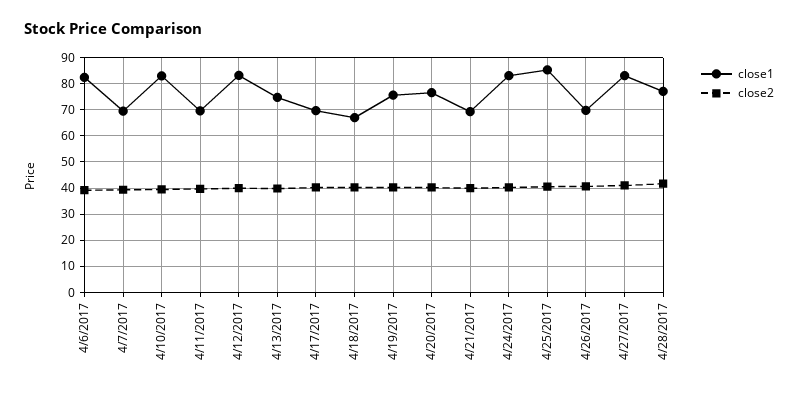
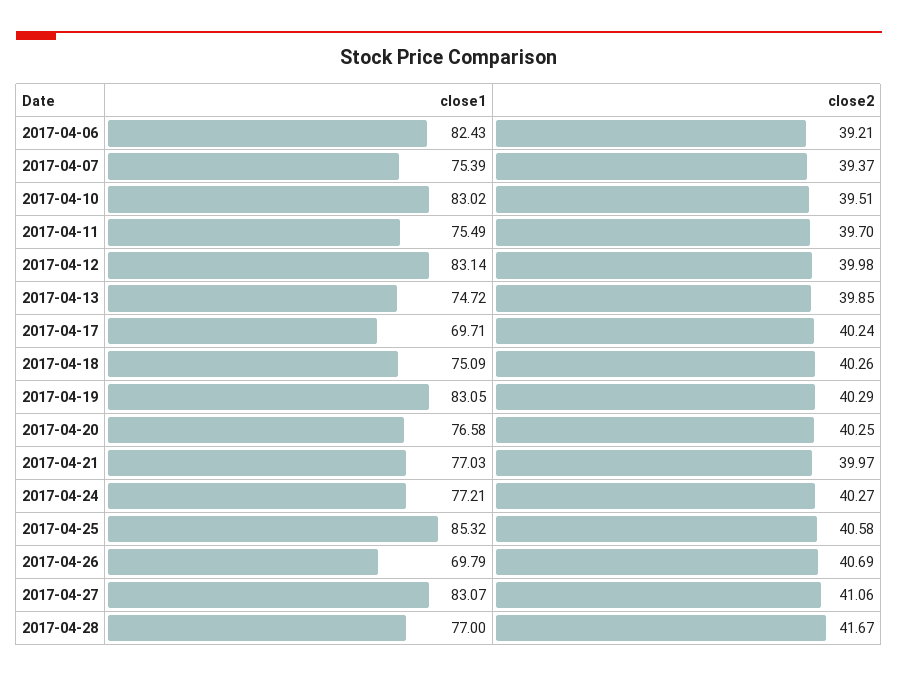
  {
    "close1": {
      "4/6/2017": 82.43,
-     "4/7/2017": 70,
+     "4/7/2017": 75.39,
      "4/10/2017": 83.02,
-     "4/11/2017": 70,
+     "4/11/2017": 75.49,
      "4/12/2017": 83.14,
      "4/13/2017": 74.72,
      "4/17/2017": 69.71,
-     "4/18/2017": 67.5,
+     "4/18/2017": 75.09,
-     "4/19/2017": 75,
+     "4/19/2017": 83.05,
      "4/20/2017": 76.58,
-     "4/21/2017": 70,
+     "4/21/2017": 77.03,
-     "4/24/2017": 82.5,
+     "4/24/2017": 77.21,
      "4/25/2017": 85.32,
      "4/26/2017": 69.79,
      "4/27/2017": 83.07,
      "4/28/2017": 77
    },
    "close2": {
      "4/6/2017": 39.21,
      "4/7/2017": 39.37,
      "4/10/2017": 39.51,
      "4/11/2017": 39.7,
      "4/12/2017": 39.98,
      "4/13/2017": 39.85,
      "4/17/2017": 40.24,
      "4/18/2017": 40.26,
      "4/19/2017": 40.29,
      "4/20/2017": 40.25,
      "4/21/2017": 39.97,
      "4/24/2017": 40.27,
      "4/25/2017": 40.58,
      "4/26/2017": 40.69,
      "4/27/2017": 41.06,
      "4/28/2017": 41.67
    }
  }

